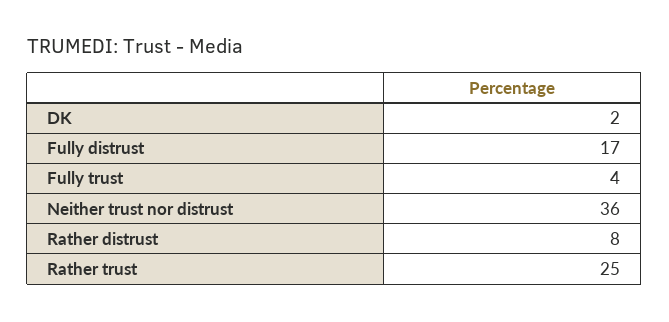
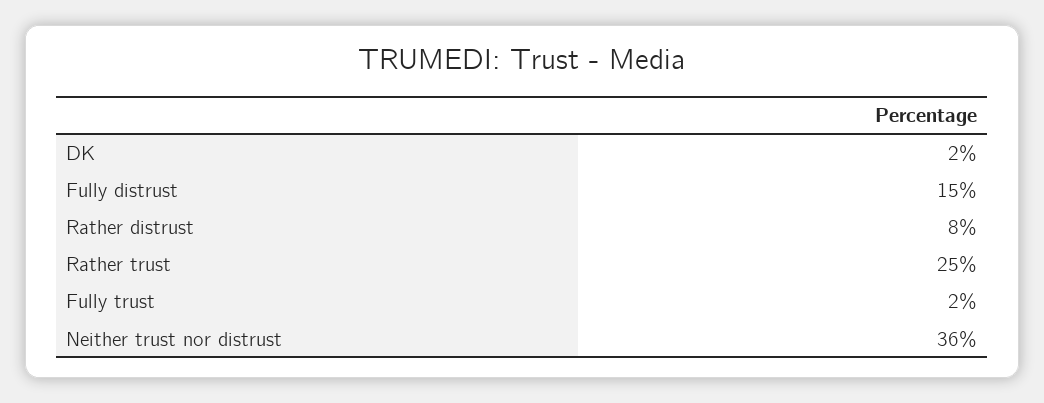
  {
    "DK": 2,
-   "Fully distrust": 17,
+   "Fully distrust": 15,
-   "Fully trust": 4,
+   "Fully trust": 2,
    "Neither trust nor distrust": 36,
    "Rather distrust": 8,
    "Rather trust": 25
  }

